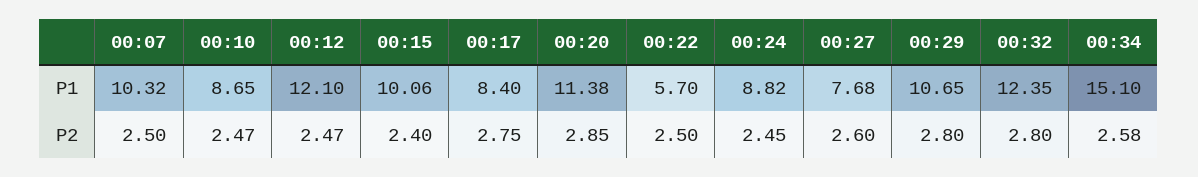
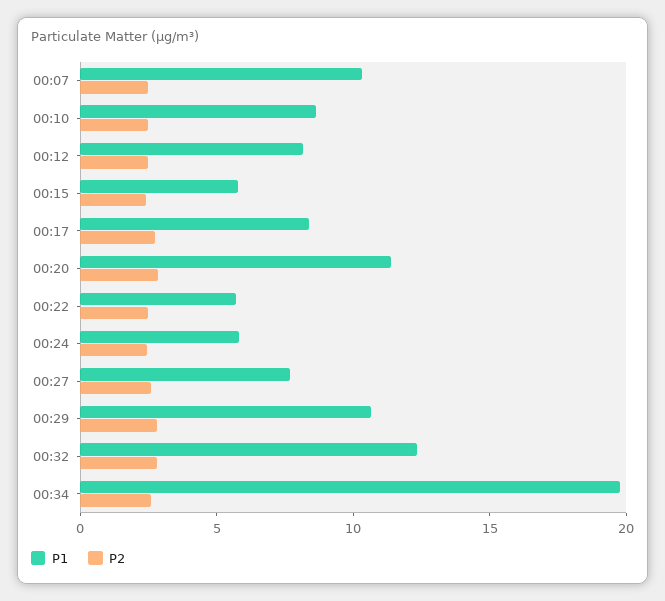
  {
    "P1": {
      "00:07": 10.32,
      "00:10": 8.65,
-     "00:12": 12.1,
+     "00:12": 8,
-     "00:15": 10.06,
+     "00:15": 6,
      "00:17": 8.4,
      "00:20": 11.38,
      "00:22": 5.7,
-     "00:24": 8.82,
+     "00:24": 6,
      "00:27": 7.68,
      "00:29": 10.65,
      "00:32": 12.35,
-     "00:34": 15.1
+     "00:34": 20
    },
    "P2": {
      "00:07": 2.5,
      "00:10": 2.47,
      "00:12": 2.47,
      "00:15": 2.4,
      "00:17": 2.75,
      "00:20": 2.85,
      "00:22": 2.5,
      "00:24": 2.45,
      "00:27": 2.6,
      "00:29": 2.8,
      "00:32": 2.8,
      "00:34": 2.58
    }
  }

